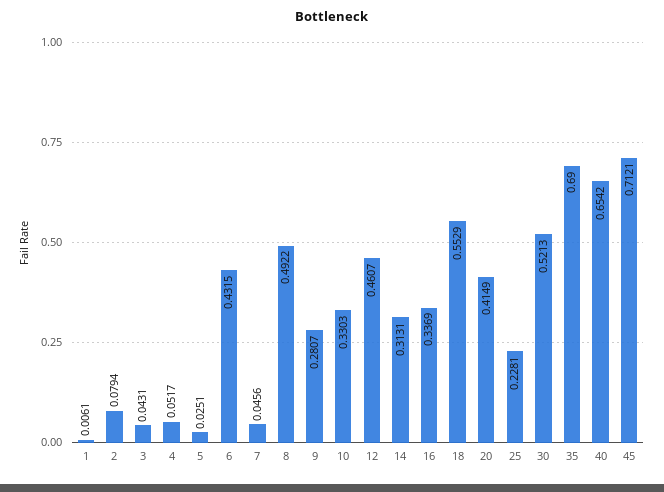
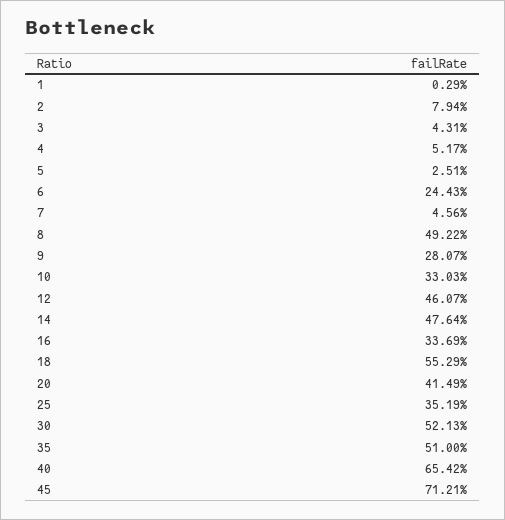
  {
-   "1": 0.0061,
+   "1": 0.0029,
    "2": 0.0794,
    "3": 0.0431,
    "4": 0.0517,
    "5": 0.0251,
-   "6": 0.4315,
+   "6": 0.2443,
    "7": 0.0456,
    "8": 0.4922,
    "9": 0.2807,
    "10": 0.3303,
    "12": 0.4607,
-   "14": 0.3131,
+   "14": 0.4764,
    "16": 0.3369,
    "18": 0.5529,
    "20": 0.4149,
-   "25": 0.2281,
+   "25": 0.3519,
    "30": 0.5213,
-   "35": 0.69,
+   "35": 0.51,
    "40": 0.6542,
    "45": 0.7121
  }

